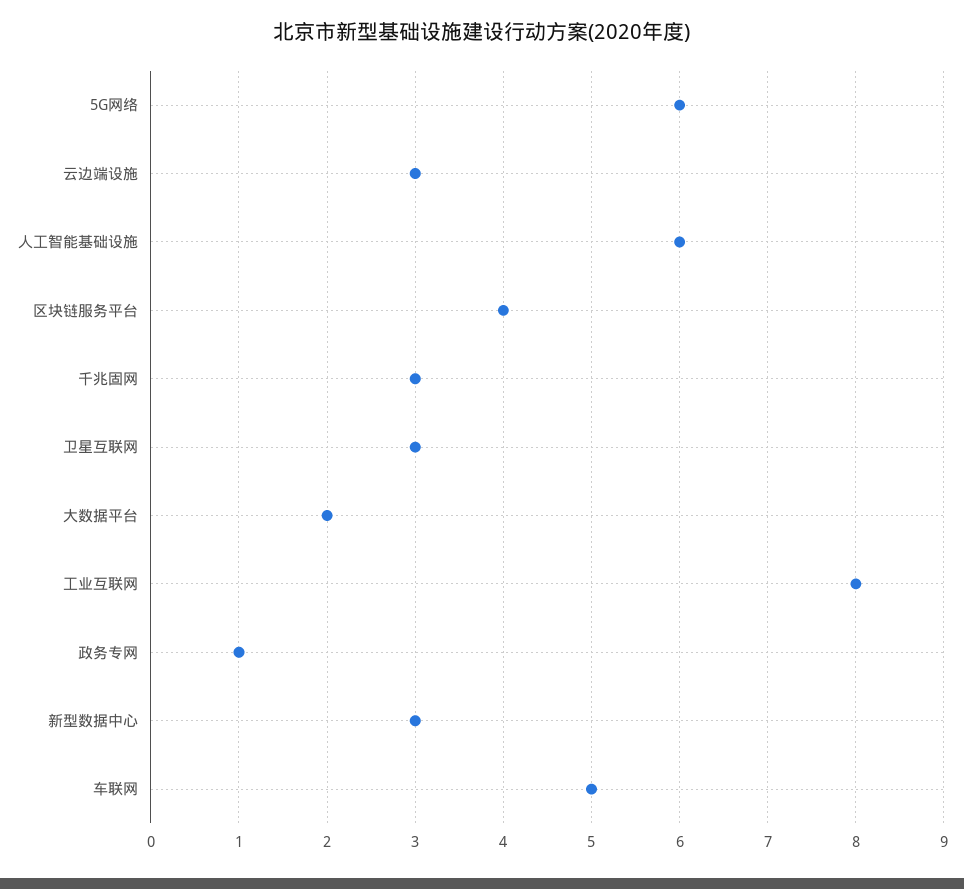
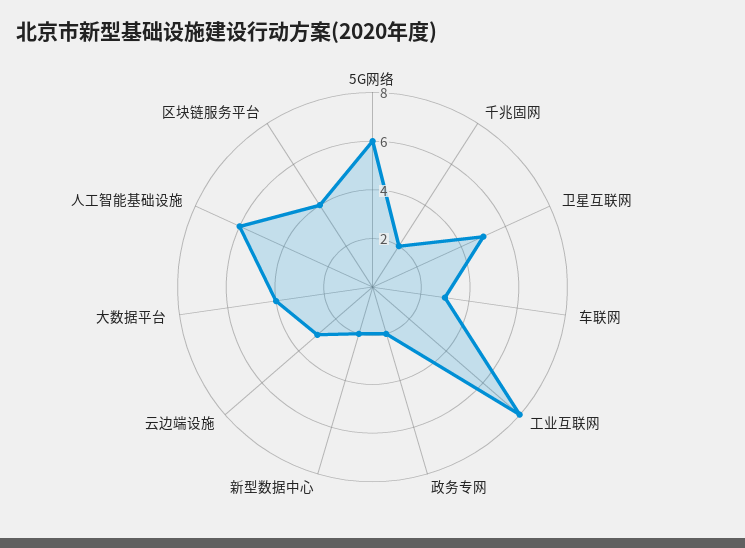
  {
    "5G网络": 6,
    "云边端设施": 3,
    "人工智能基础设施": 6,
    "区块链服务平台": 4,
-   "千兆固网": 3,
+   "千兆固网": 2,
-   "卫星互联网": 3,
+   "卫星互联网": 5,
-   "大数据平台": 2,
+   "大数据平台": 4,
    "工业互联网": 8,
-   "政务专网": 1,
+   "政务专网": 2,
-   "新型数据中心": 3,
+   "新型数据中心": 2,
-   "车联网": 5
+   "车联网": 3
  }

